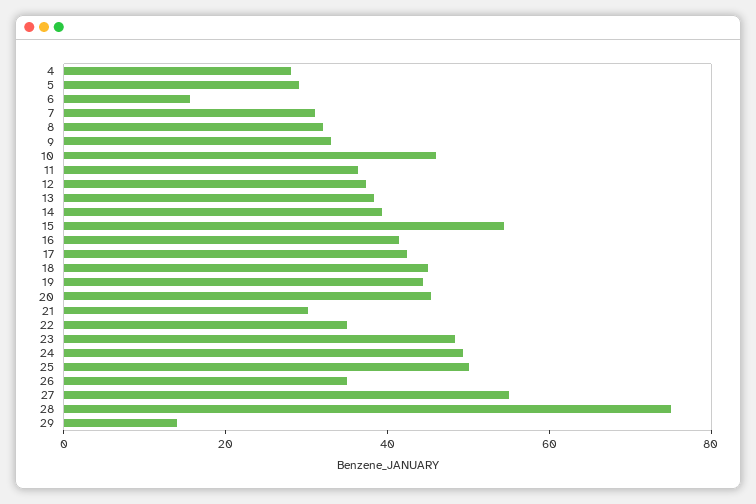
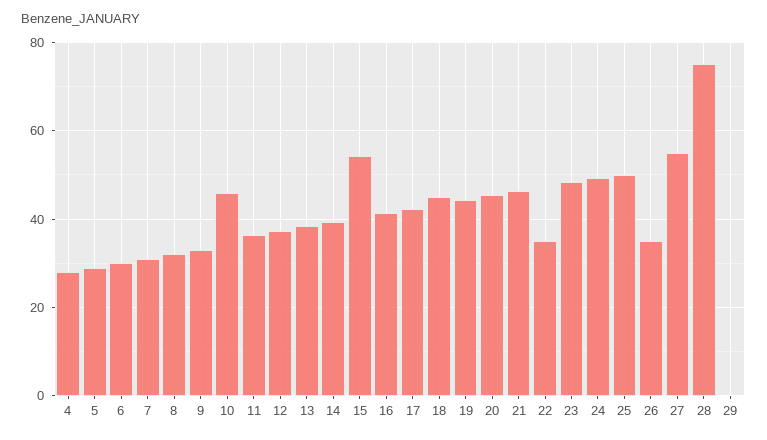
  {
    "4": 28,
    "5": 30,
-   "6": 15,
+   "6": 30,
    "7": 32,
    "8": 32,
    "9": 34,
    "10": 46,
    "11": 36,
    "12": 38,
    "13": 38,
    "14": 40,
    "15": 54,
    "16": 42,
    "17": 42,
    "18": 46,
    "19": 44,
    "20": 46,
-   "21": 30,
+   "21": 46,
    "22": 36,
    "23": 48,
    "24": 50,
    "25": 50,
    "26": 36,
    "27": 56,
    "28": 76,
-   "29": 15
+   "29": 0
  }

